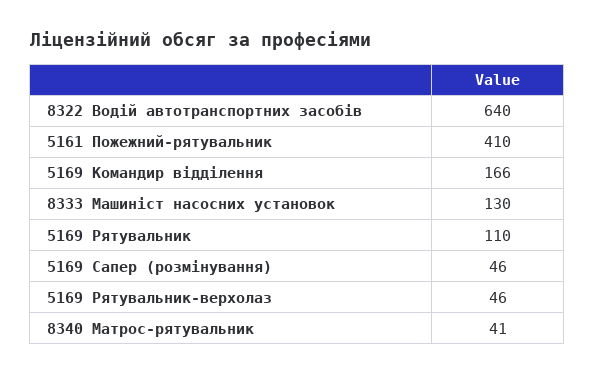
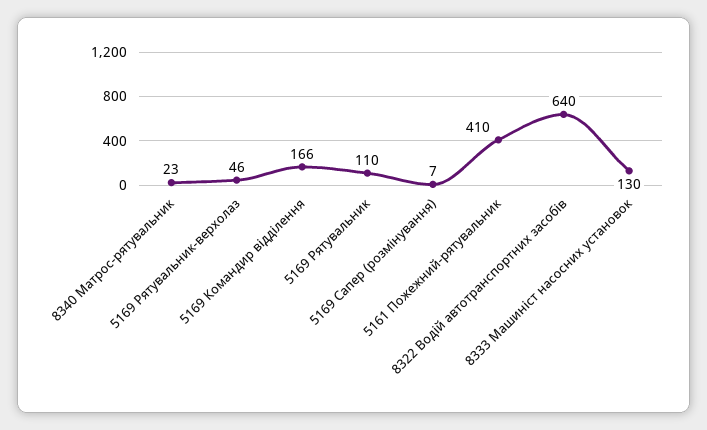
  {
    "8322 Водій автотранспортних засобів": 640,
    "5161 Пожежний-рятувальник": 410,
    "5169 Командир відділення": 166,
    "8333 Машиніст насосних установок": 130,
    "5169 Рятувальник": 110,
-   "5169 Сапер (розмінування)": 46,
+   "5169 Сапер (розмінування)": 7,
    "5169 Рятувальник-верхолаз": 46,
-   "8340 Матрос-рятувальник": 41
+   "8340 Матрос-рятувальник": 23
  }

